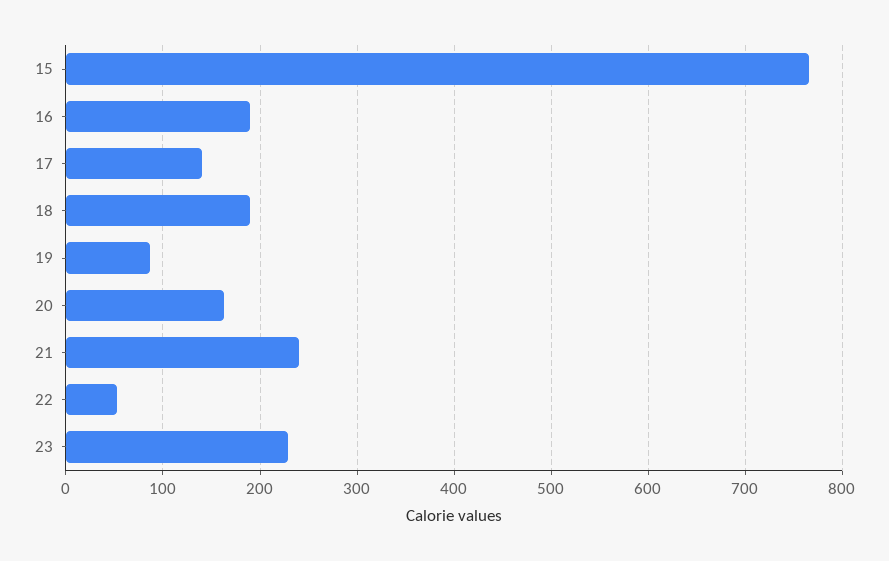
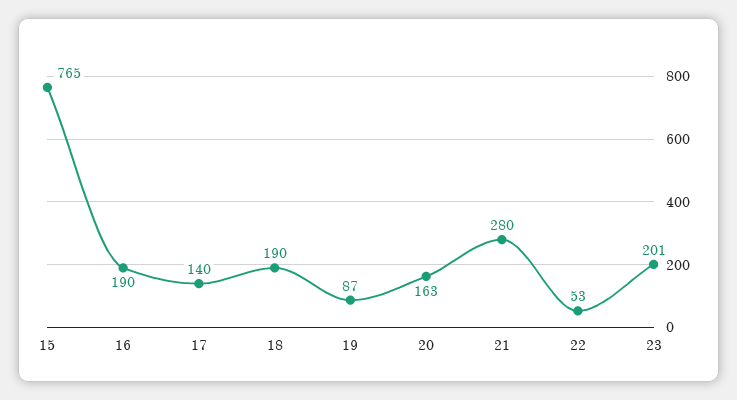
  {
    "15": 765,
    "16": 190,
    "17": 140,
    "18": 190,
    "19": 87,
    "20": 163,
-   "21": 240,
+   "21": 280,
    "22": 53,
-   "23": 230
+   "23": 201
  }

